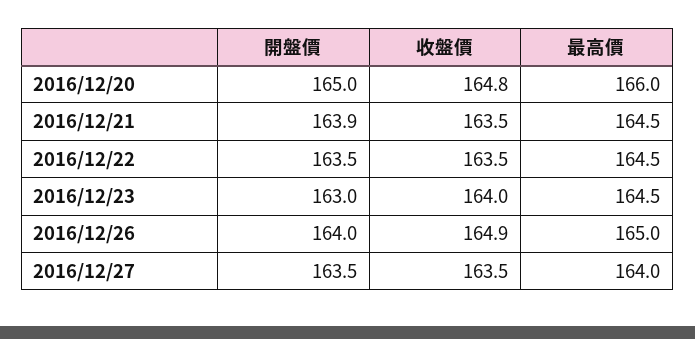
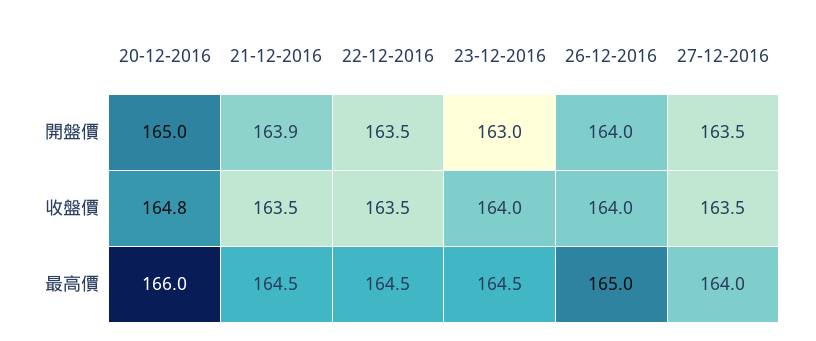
  {
    "開盤價": {
      "2016/12/20": 165,
      "2016/12/21": 163.9,
      "2016/12/22": 163.5,
      "2016/12/23": 163,
      "2016/12/26": 164,
      "2016/12/27": 163.5
    },
    "收盤價": {
      "2016/12/20": 164.8,
      "2016/12/21": 163.5,
      "2016/12/22": 163.5,
      "2016/12/23": 164,
-     "2016/12/26": 164.9,
+     "2016/12/26": 164,
      "2016/12/27": 163.5
    },
    "最高價": {
      "2016/12/20": 166,
      "2016/12/21": 164.5,
      "2016/12/22": 164.5,
      "2016/12/23": 164.5,
      "2016/12/26": 165,
      "2016/12/27": 164
    }
  }

